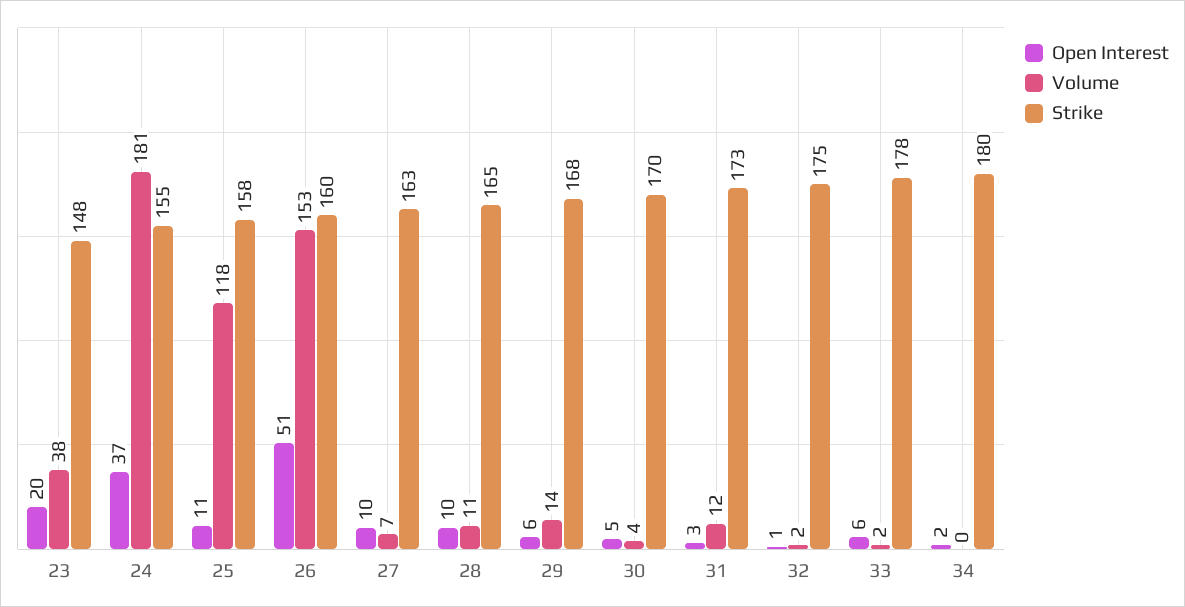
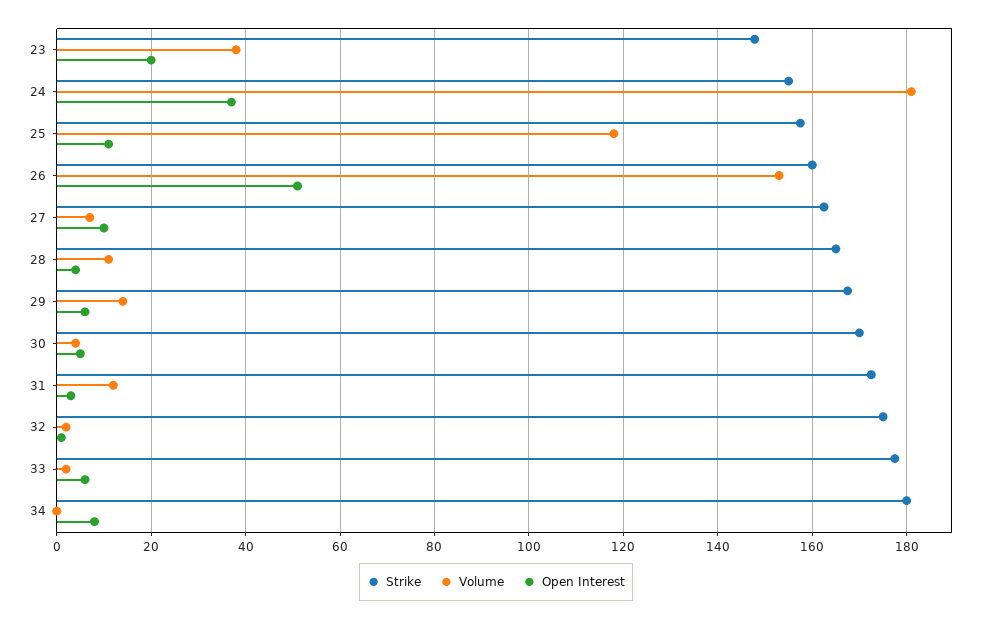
  {
    "Open Interest": {
      "23": 20,
      "24": 37,
      "25": 11,
      "26": 51,
      "27": 10,
-     "28": 10,
+     "28": 4,
      "29": 6,
      "30": 5,
      "31": 3,
      "32": 1,
      "33": 6,
-     "34": 2
+     "34": 8
    },
    "Volume": {
      "23": 38,
      "24": 181,
      "25": 118,
      "26": 153,
      "27": 7,
      "28": 11,
      "29": 14,
      "30": 4,
      "31": 12,
      "32": 2,
      "33": 2,
      "34": 0
    },
    "Strike": {
      "23": 148,
      "24": 155,
      "25": 158,
      "26": 160,
      "27": 163,
      "28": 165,
      "29": 168,
      "30": 170,
      "31": 173,
      "32": 175,
      "33": 178,
      "34": 180
    }
  }

